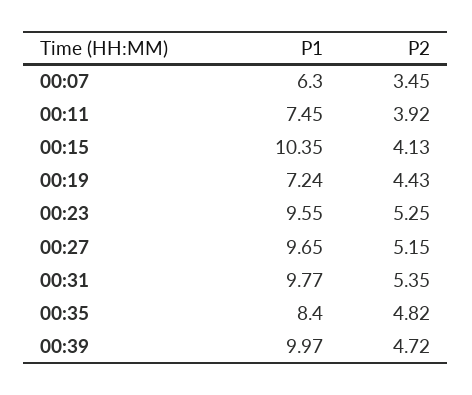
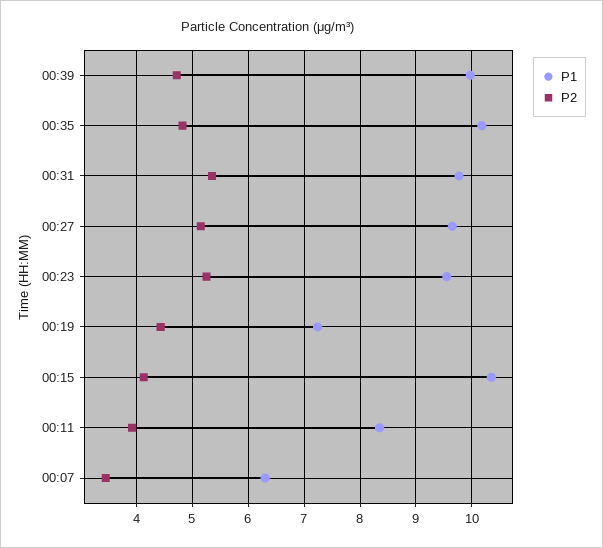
  {
    "P1": {
      "00:07": 6.3,
-     "00:11": 7.45,
+     "00:11": 8.4,
      "00:15": 10.35,
      "00:19": 7.24,
      "00:23": 9.55,
      "00:27": 9.65,
      "00:31": 9.77,
-     "00:35": 8.4,
+     "00:35": 10.2,
      "00:39": 9.97
    },
    "P2": {
      "00:07": 3.45,
      "00:11": 3.92,
      "00:15": 4.13,
      "00:19": 4.43,
      "00:23": 5.25,
      "00:27": 5.15,
      "00:31": 5.35,
      "00:35": 4.82,
      "00:39": 4.72
    }
  }

